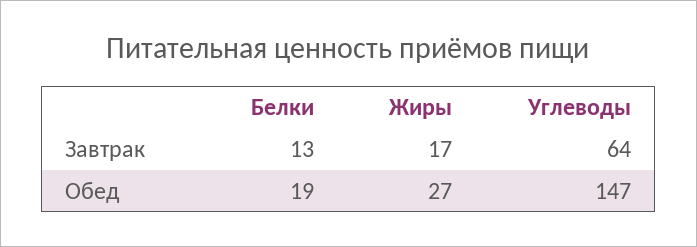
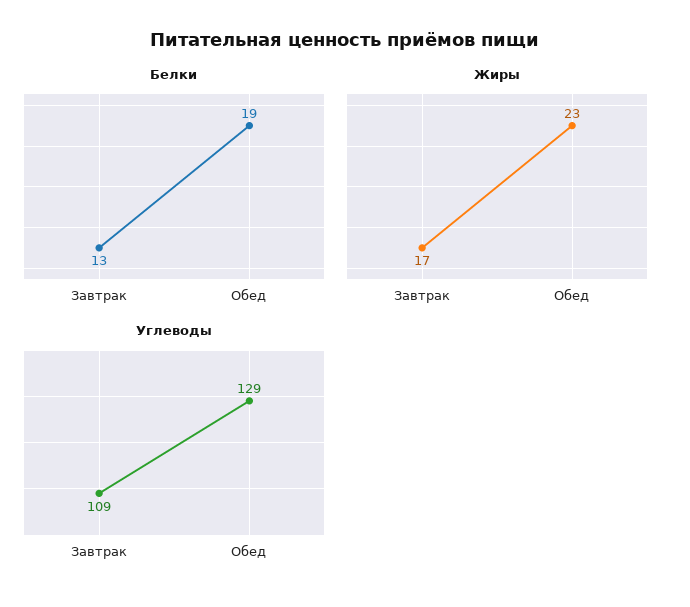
  {
    "Белки": {
      "Завтрак": 13,
      "Обед": 19
    },
    "Жиры": {
      "Завтрак": 17,
-     "Обед": 27
+     "Обед": 23
    },
    "Углеводы": {
-     "Завтрак": 64,
+     "Завтрак": 109,
-     "Обед": 147
+     "Обед": 129
    }
  }

